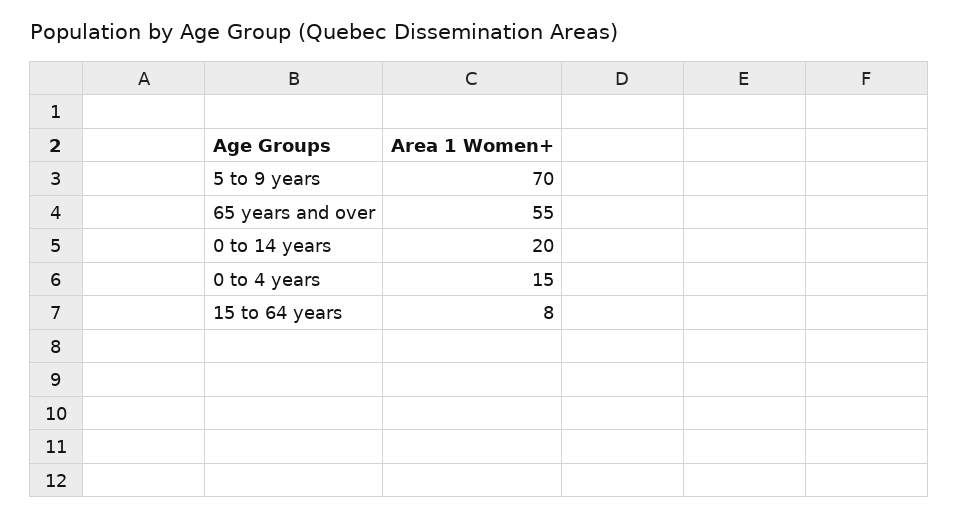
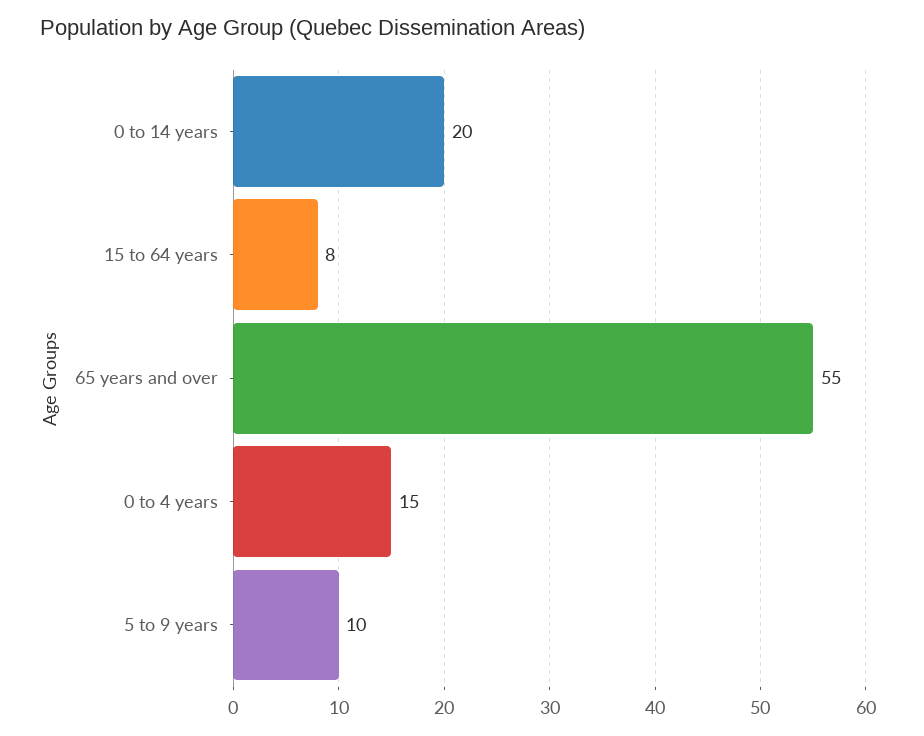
  {
-   "5 to 9 years": 70,
+   "5 to 9 years": 10,
    "65 years and over": 55,
    "0 to 14 years": 20,
    "0 to 4 years": 15,
    "15 to 64 years": 8
  }

